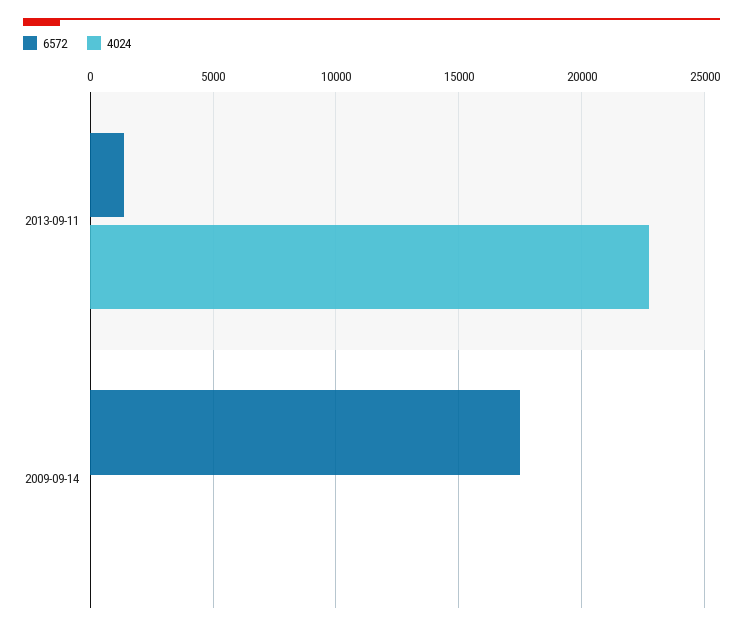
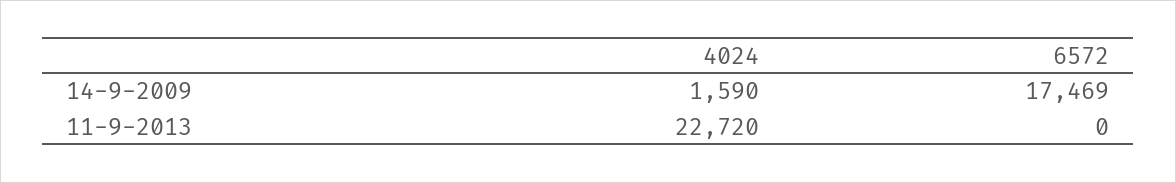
  {
    "6572": {
-     "2013-09-11": 1500,
+     "2013-09-11": 0,
      "2009-09-14": 17469
    },
    "4024": {
      "2013-09-11": 22720,
-     "2009-09-14": 0
+     "2009-09-14": 1590
    }
  }

